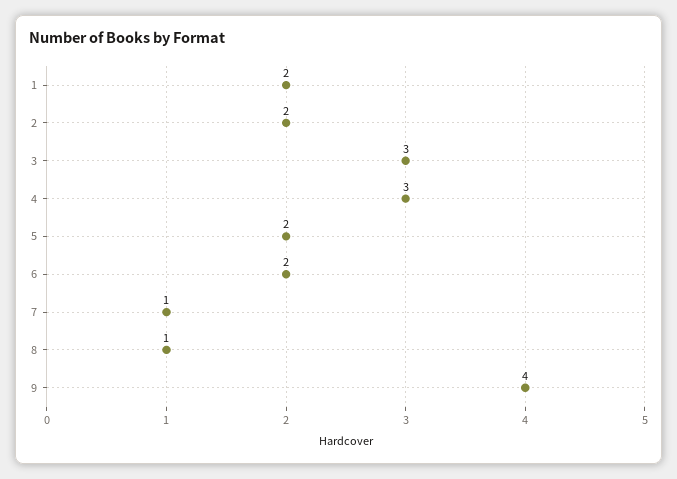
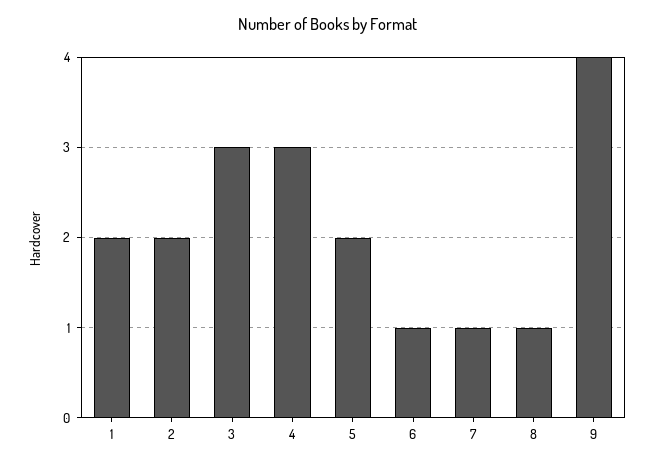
  {
    "1": 2,
    "2": 2,
    "3": 3,
    "4": 3,
    "5": 2,
-   "6": 2,
+   "6": 1,
    "7": 1,
    "8": 1,
    "9": 4
  }

